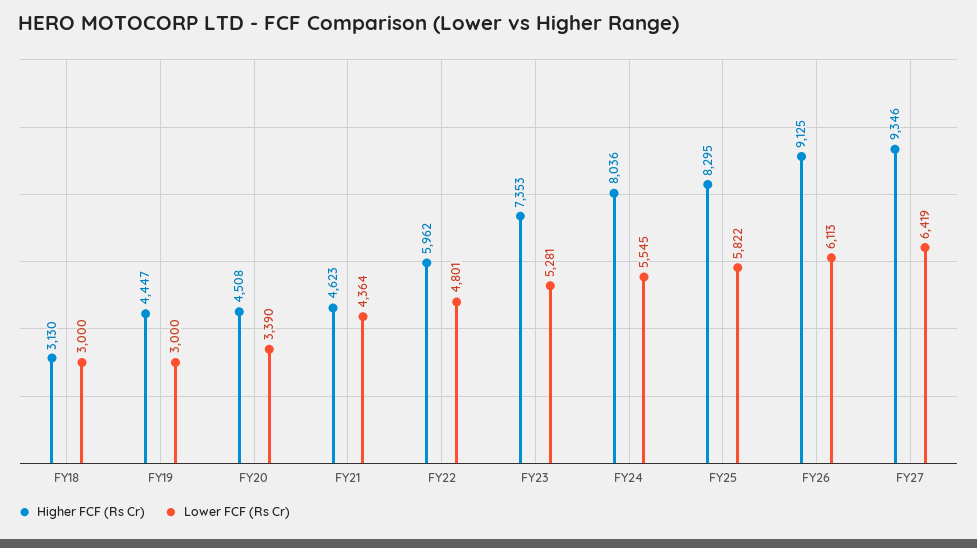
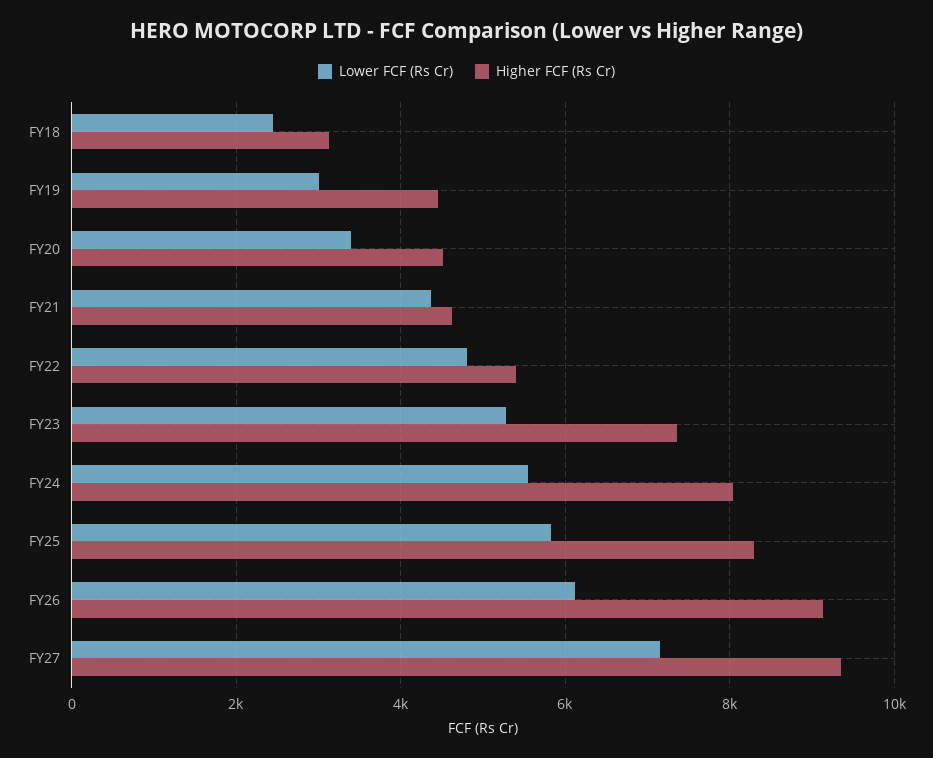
  {
    "Higher FCF (Rs Cr)": {
      "FY18": 3130,
      "FY19": 4447,
      "FY20": 4508,
      "FY21": 4623,
-     "FY22": 5962,
+     "FY22": 5400,
      "FY23": 7353,
      "FY24": 8036,
      "FY25": 8295,
      "FY26": 9125,
      "FY27": 9346
    },
    "Lower FCF (Rs Cr)": {
-     "FY18": 3000,
+     "FY18": 2400,
      "FY19": 3000,
      "FY20": 3390,
      "FY21": 4364,
      "FY22": 4801,
      "FY23": 5281,
      "FY24": 5545,
      "FY25": 5822,
      "FY26": 6113,
-     "FY27": 6419
+     "FY27": 7200
    }
  }

